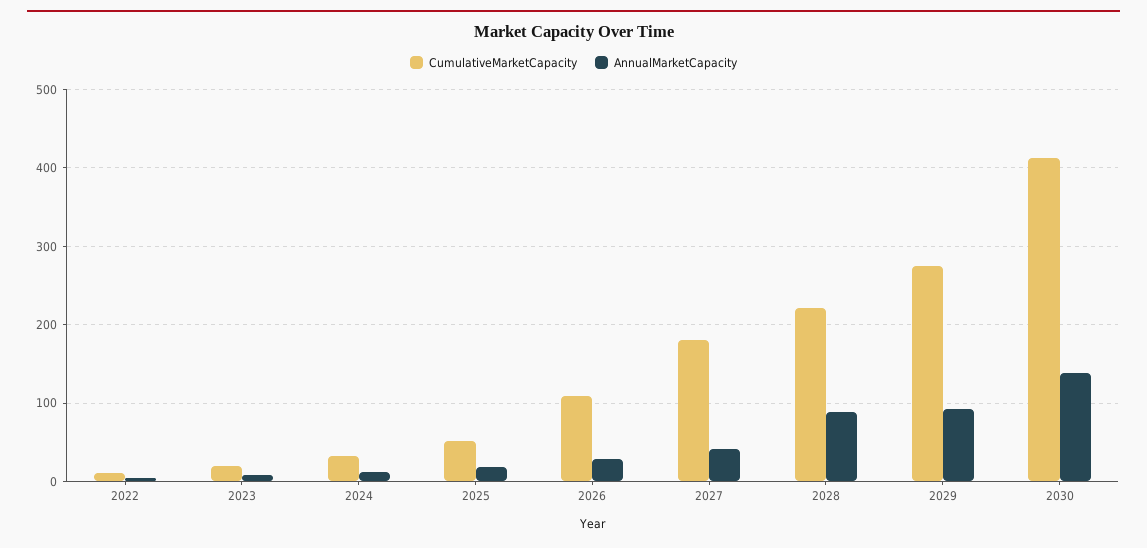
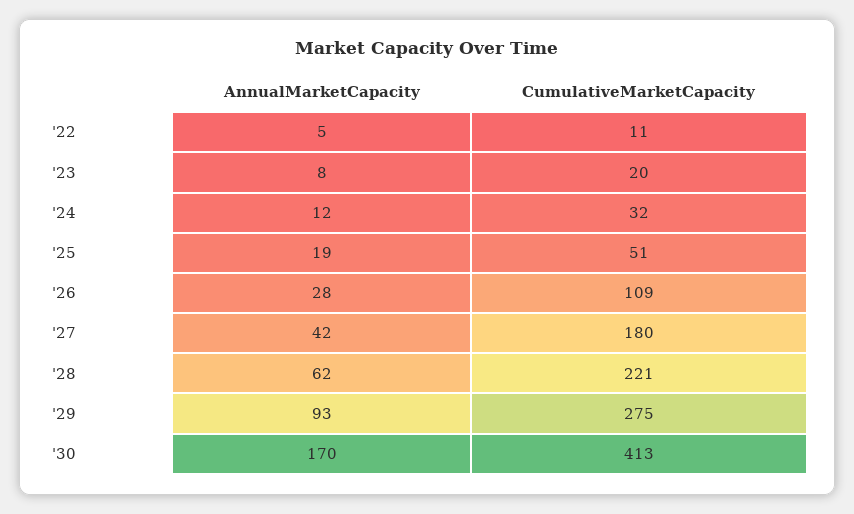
  {
    "CumulativeMarketCapacity": {
      "2022": 11,
      "2023": 20,
      "2024": 32,
      "2025": 51,
      "2026": 109,
      "2027": 180,
      "2028": 221,
      "2029": 275,
      "2030": 413
    },
    "AnnualMarketCapacity": {
      "2022": 5,
      "2023": 8,
      "2024": 12,
      "2025": 19,
      "2026": 28,
      "2027": 42,
-     "2028": 90,
+     "2028": 62,
      "2029": 93,
-     "2030": 140
+     "2030": 170
    }
  }

